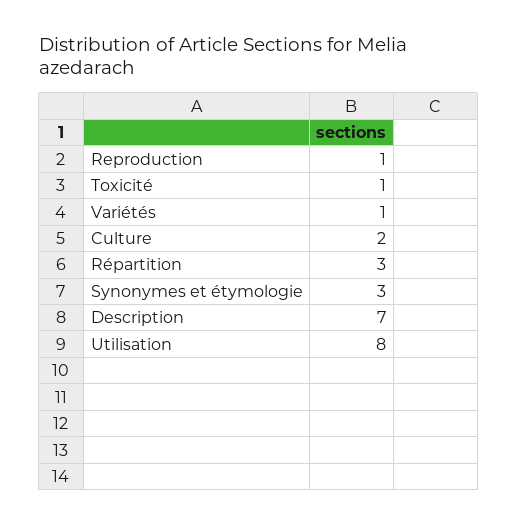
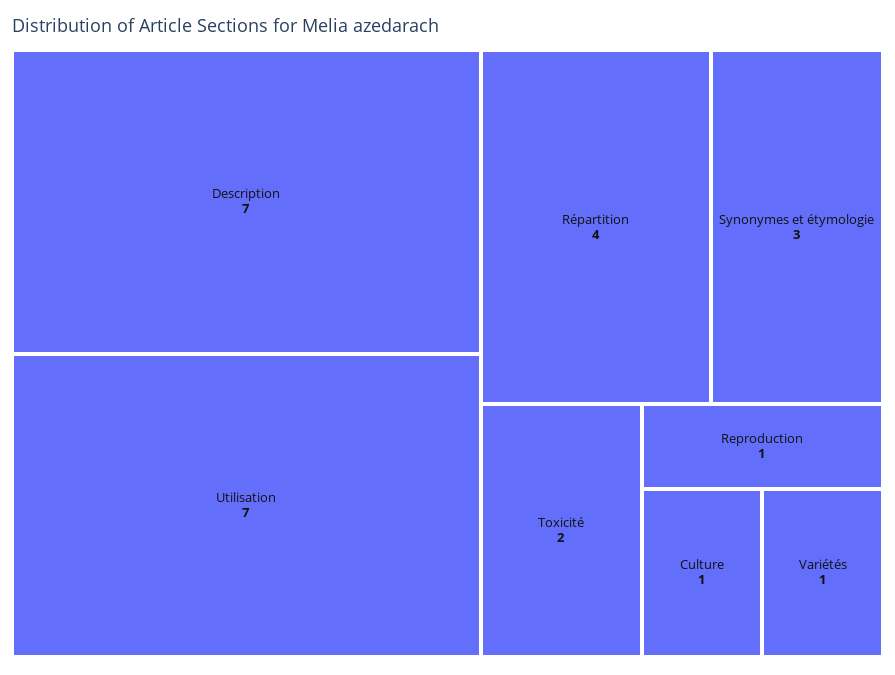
  {
    "Reproduction": 1,
-   "Toxicité": 1,
+   "Toxicité": 2,
    "Variétés": 1,
-   "Culture": 2,
+   "Culture": 1,
-   "Répartition": 3,
+   "Répartition": 4,
    "Synonymes et étymologie": 3,
    "Description": 7,
-   "Utilisation": 8
+   "Utilisation": 7
  }

